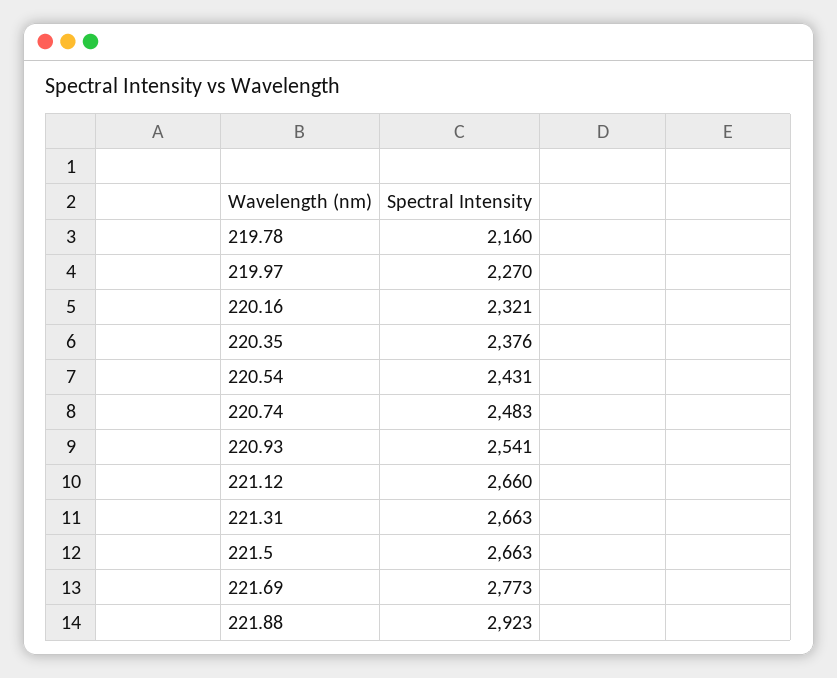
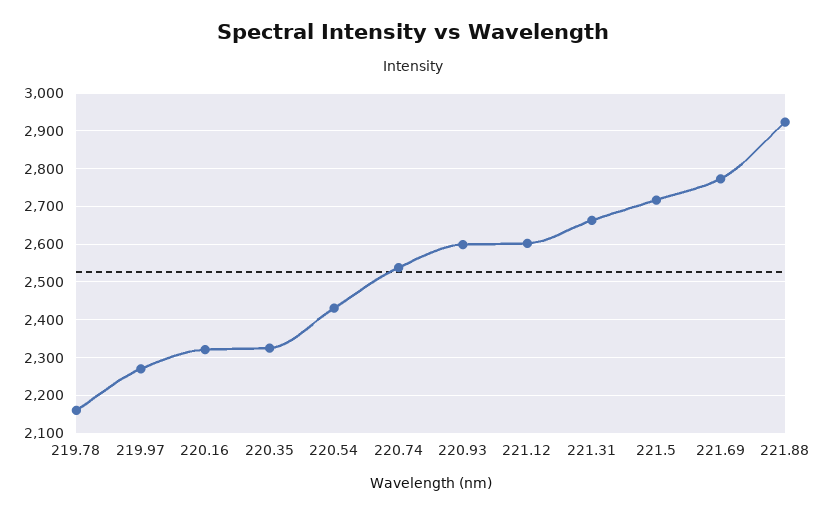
  {
    "219.78": 2160,
    "219.97": 2270,
    "220.16": 2321,
-   "220.35": 2376,
+   "220.35": 2320,
    "220.54": 2431,
-   "220.74": 2483,
+   "220.74": 2540,
-   "220.93": 2541,
+   "220.93": 2600,
-   "221.12": 2660,
+   "221.12": 2600,
    "221.31": 2663,
-   "221.5": 2663,
+   "221.5": 2720,
    "221.69": 2773,
    "221.88": 2923
  }

